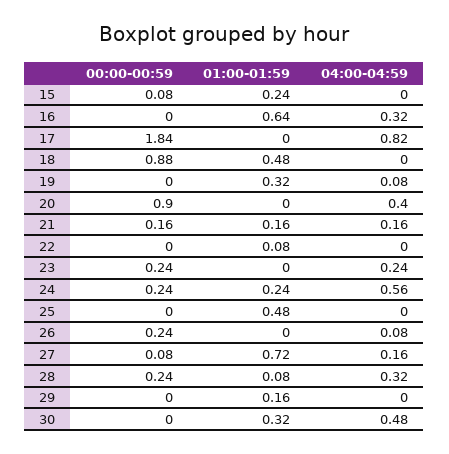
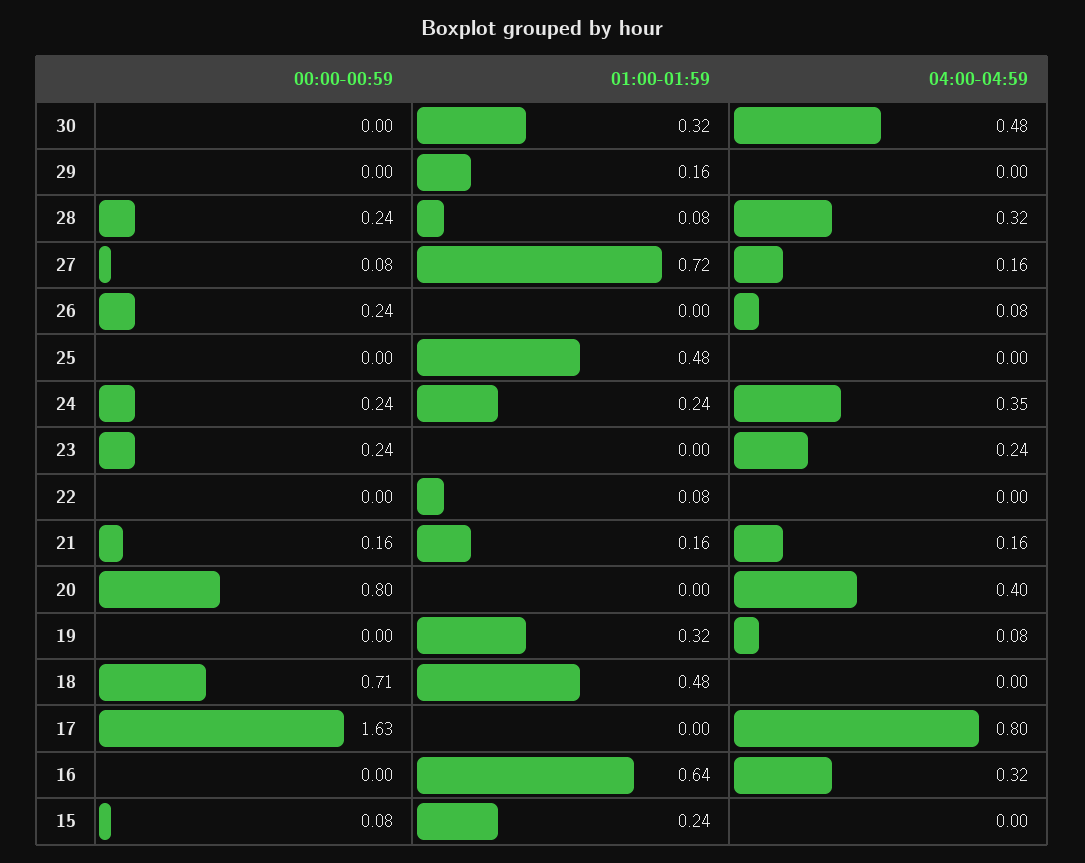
  {
    "00:00-00:59": {
      "15": 0.08,
      "16": 0,
-     "17": 1.84,
+     "17": 1.63,
-     "18": 0.88,
+     "18": 0.71,
      "19": 0,
-     "20": 0.9,
+     "20": 0.8,
      "21": 0.16,
      "22": 0,
      "23": 0.24,
      "24": 0.24,
      "25": 0,
      "26": 0.24,
      "27": 0.08,
      "28": 0.24,
      "29": 0,
      "30": 0
    },
    "01:00-01:59": {
      "15": 0.24,
      "16": 0.64,
      "17": 0,
      "18": 0.48,
      "19": 0.32,
      "20": 0,
      "21": 0.16,
      "22": 0.08,
      "23": 0,
      "24": 0.24,
      "25": 0.48,
      "26": 0,
      "27": 0.72,
      "28": 0.08,
      "29": 0.16,
      "30": 0.32
    },
    "04:00-04:59": {
      "15": 0,
      "16": 0.32,
-     "17": 0.82,
+     "17": 0.8,
      "18": 0,
      "19": 0.08,
      "20": 0.4,
      "21": 0.16,
      "22": 0,
      "23": 0.24,
-     "24": 0.56,
+     "24": 0.35,
      "25": 0,
      "26": 0.08,
      "27": 0.16,
      "28": 0.32,
      "29": 0,
      "30": 0.48
    }
  }

